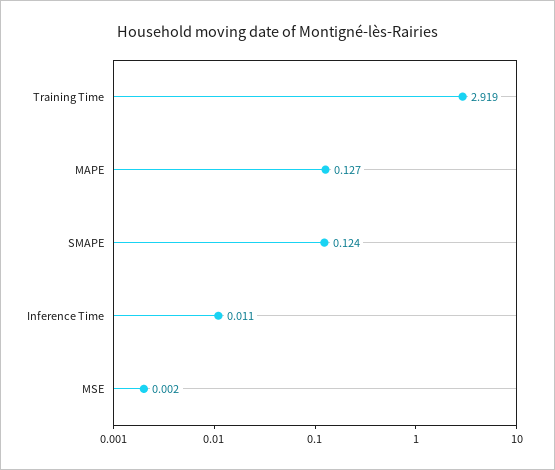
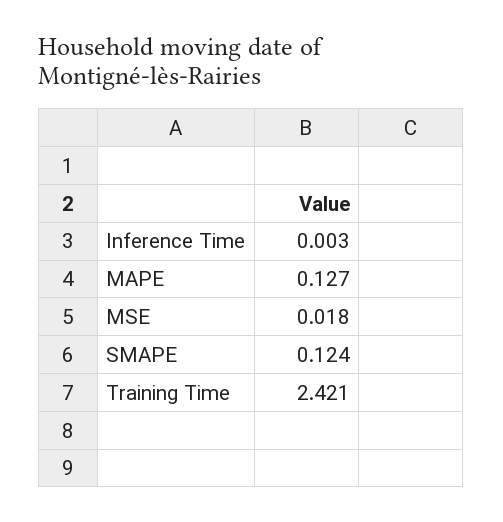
  {
-   "Training Time": 2.919,
+   "Training Time": 2.421,
    "MAPE": 0.127,
    "SMAPE": 0.124,
-   "Inference Time": 0.011,
+   "Inference Time": 0.003,
-   "MSE": 0.002
+   "MSE": 0.018
  }

